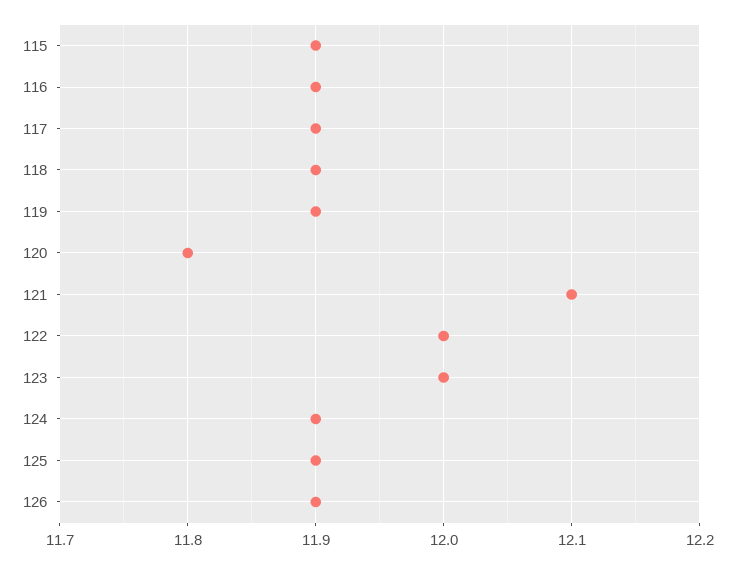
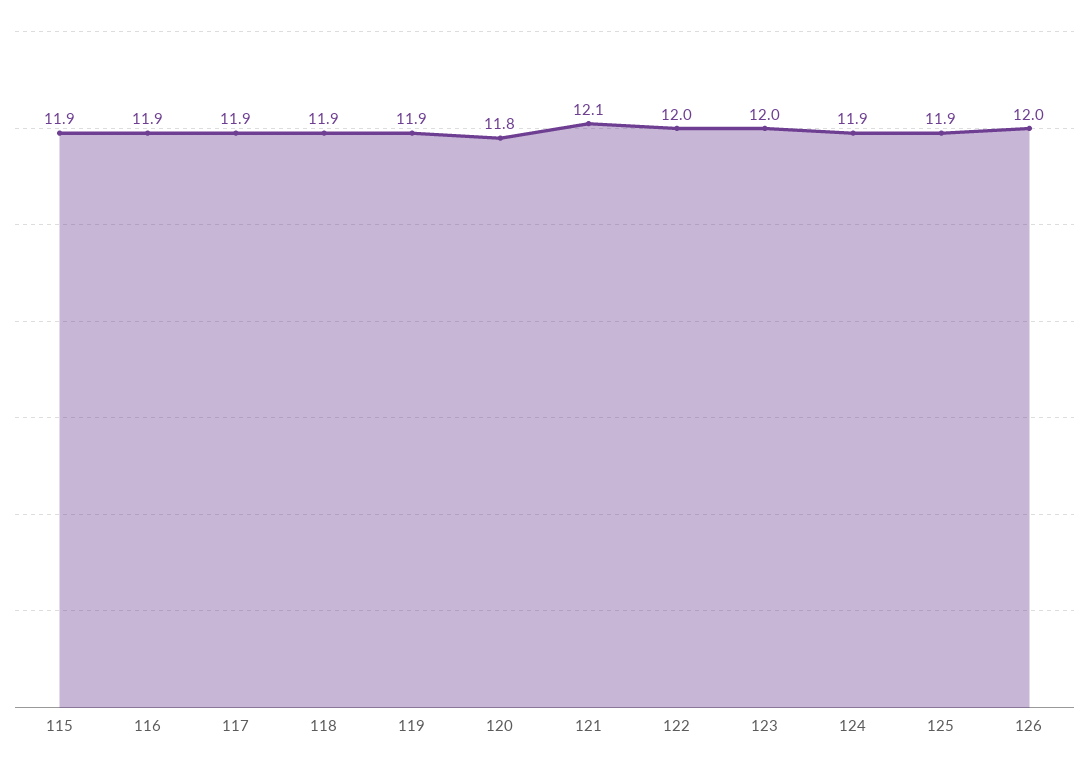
  {
    "115": 11.9,
    "116": 11.9,
    "117": 11.9,
    "118": 11.9,
    "119": 11.9,
    "120": 11.8,
    "121": 12.1,
    "122": 12,
    "123": 12,
    "124": 11.9,
    "125": 11.9,
-   "126": 11.9
+   "126": 12
  }

